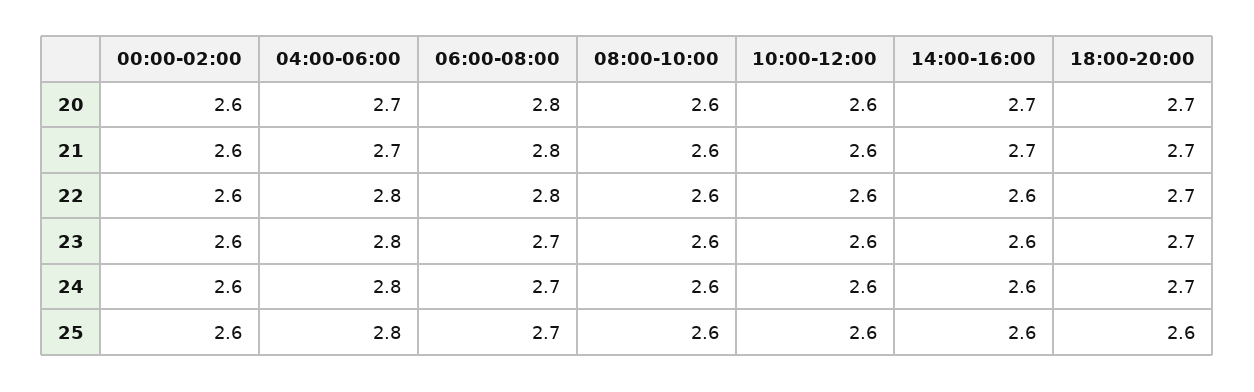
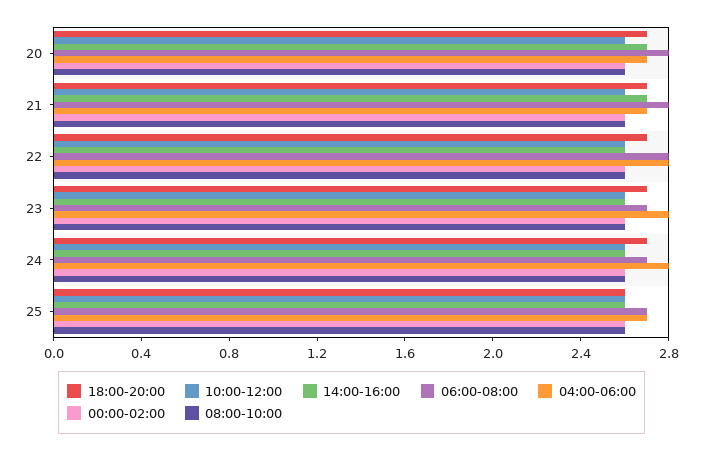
  {
    "00:00-02:00": {
      "20": 2.6,
      "21": 2.6,
      "22": 2.6,
      "23": 2.6,
      "24": 2.6,
      "25": 2.6
    },
    "04:00-06:00": {
      "20": 2.7,
      "21": 2.7,
      "22": 2.8,
      "23": 2.8,
      "24": 2.8,
-     "25": 2.8
+     "25": 2.7
    },
    "06:00-08:00": {
      "20": 2.8,
      "21": 2.8,
      "22": 2.8,
      "23": 2.7,
      "24": 2.7,
      "25": 2.7
    },
    "08:00-10:00": {
      "20": 2.6,
      "21": 2.6,
      "22": 2.6,
      "23": 2.6,
      "24": 2.6,
      "25": 2.6
    },
    "10:00-12:00": {
      "20": 2.6,
      "21": 2.6,
      "22": 2.6,
      "23": 2.6,
      "24": 2.6,
      "25": 2.6
    },
    "14:00-16:00": {
      "20": 2.7,
      "21": 2.7,
      "22": 2.6,
      "23": 2.6,
      "24": 2.6,
      "25": 2.6
    },
    "18:00-20:00": {
      "20": 2.7,
      "21": 2.7,
      "22": 2.7,
      "23": 2.7,
      "24": 2.7,
      "25": 2.6
    }
  }

